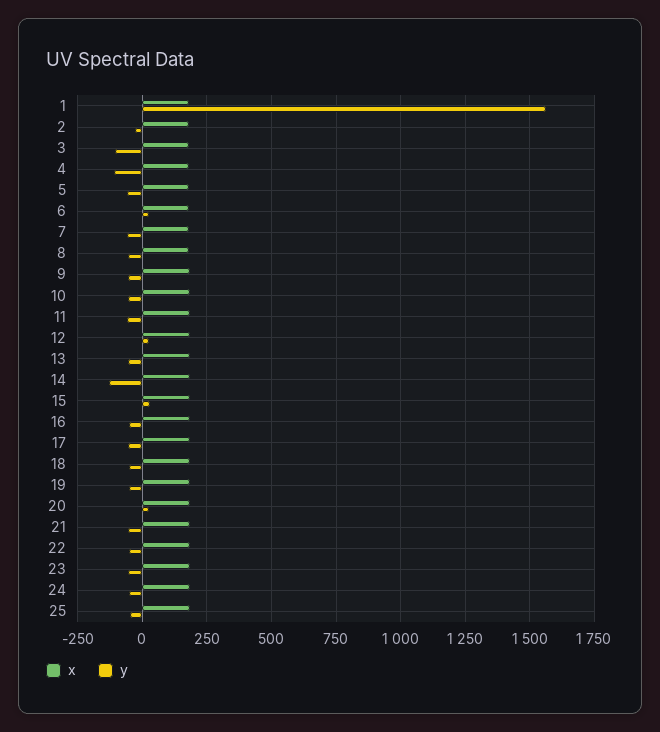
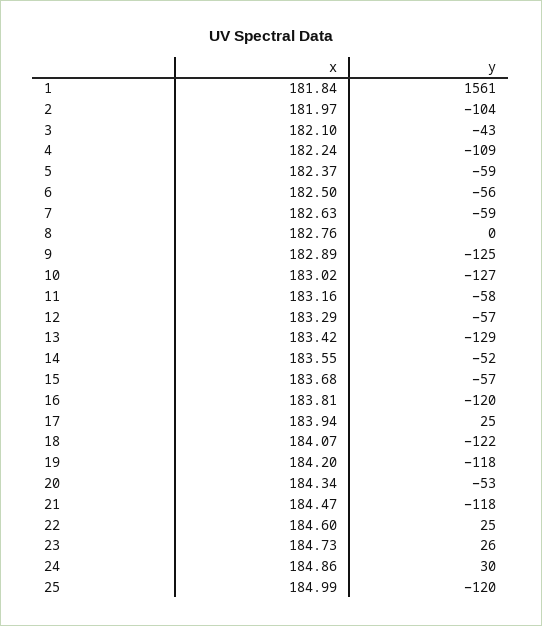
  {
    "x": {
      "1": 181.84,
      "2": 181.97,
      "3": 182.1,
      "4": 182.24,
      "5": 182.37,
      "6": 182.5,
      "7": 182.63,
      "8": 182.76,
      "9": 182.89,
      "10": 183.02,
      "11": 183.16,
      "12": 183.29,
      "13": 183.42,
      "14": 183.55,
      "15": 183.68,
      "16": 183.81,
      "17": 183.94,
      "18": 184.07,
      "19": 184.2,
      "20": 184.34,
      "21": 184.47,
      "22": 184.6,
      "23": 184.73,
      "24": 184.86,
      "25": 184.99
    },
    "y": {
      "1": 1561,
-     "2": -25,
+     "2": -104,
-     "3": -100,
+     "3": -43,
      "4": -109,
      "5": -59,
-     "6": 25,
+     "6": -56,
      "7": -59,
-     "8": -50,
+     "8": 0,
-     "9": -50,
+     "9": -125,
-     "10": -50,
+     "10": -127,
      "11": -58,
-     "12": 25,
+     "12": -57,
-     "13": -50,
+     "13": -129,
-     "14": -125,
+     "14": -52,
-     "15": 25,
+     "15": -57,
-     "16": -50,
+     "16": -120,
-     "17": -50,
+     "17": 25,
-     "18": -50,
+     "18": -122,
-     "19": -50,
+     "19": -118,
-     "20": 25,
+     "20": -53,
-     "21": -50,
+     "21": -118,
-     "22": -50,
+     "22": 25,
-     "23": -50,
+     "23": 26,
-     "24": -50,
+     "24": 30,
-     "25": -50
+     "25": -120
    }
  }

